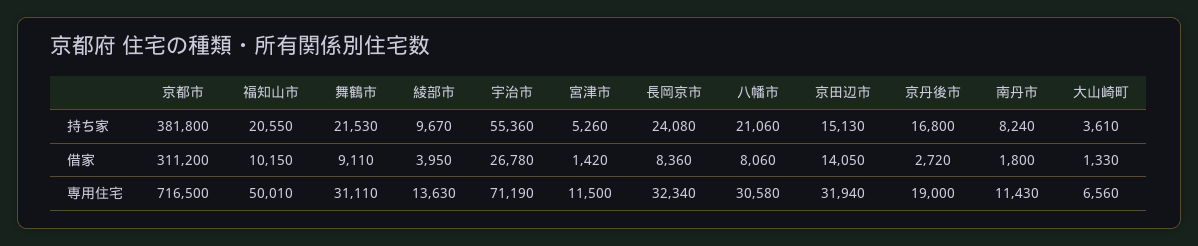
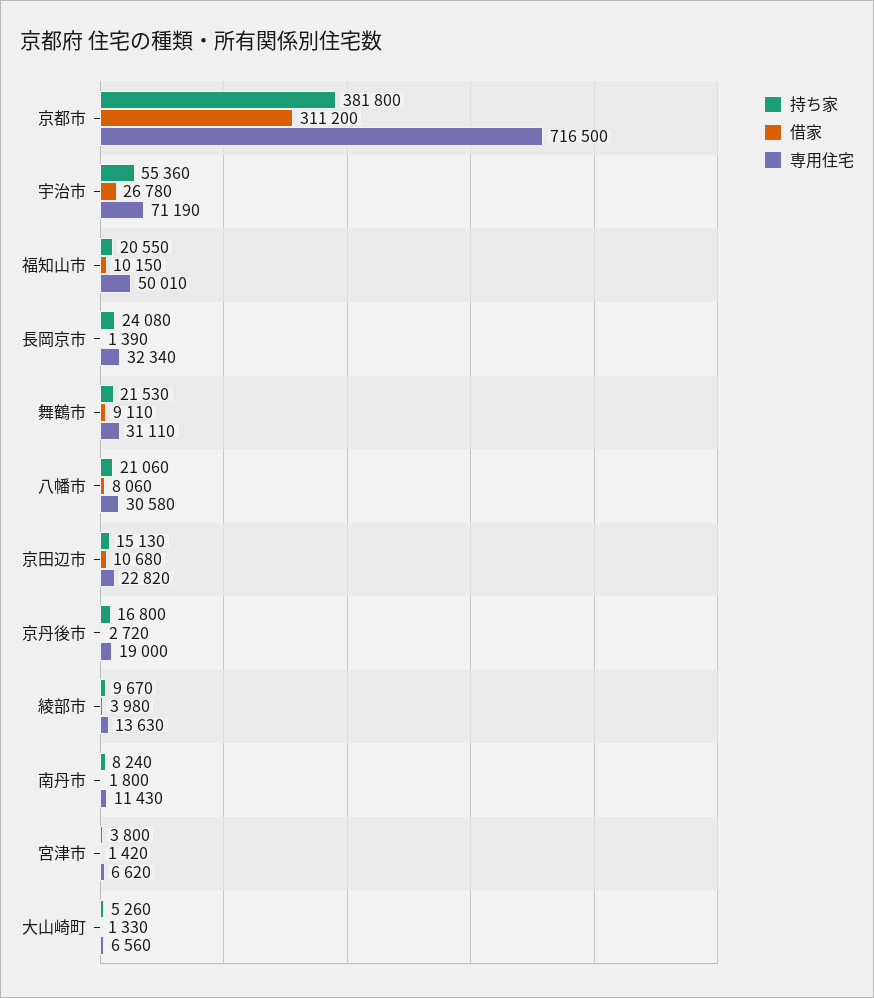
  {
    "持ち家": {
      "京都市": 381800,
      "福知山市": 20550,
      "舞鶴市": 21530,
      "綾部市": 9670,
      "宇治市": 55360,
-     "宮津市": 5260,
+     "宮津市": 3800,
      "長岡京市": 24080,
      "八幡市": 21060,
      "京田辺市": 15130,
      "京丹後市": 16800,
      "南丹市": 8240,
-     "大山崎町": 3610
+     "大山崎町": 5260
    },
    "借家": {
      "京都市": 311200,
      "福知山市": 10150,
      "舞鶴市": 9110,
-     "綾部市": 3950,
+     "綾部市": 3980,
      "宇治市": 26780,
      "宮津市": 1420,
-     "長岡京市": 8360,
+     "長岡京市": 1390,
      "八幡市": 8060,
-     "京田辺市": 14050,
+     "京田辺市": 10680,
      "京丹後市": 2720,
      "南丹市": 1800,
      "大山崎町": 1330
    },
    "専用住宅": {
      "京都市": 716500,
      "福知山市": 50010,
      "舞鶴市": 31110,
      "綾部市": 13630,
      "宇治市": 71190,
-     "宮津市": 11500,
+     "宮津市": 6620,
      "長岡京市": 32340,
      "八幡市": 30580,
-     "京田辺市": 31940,
+     "京田辺市": 22820,
      "京丹後市": 19000,
      "南丹市": 11430,
      "大山崎町": 6560
    }
  }

